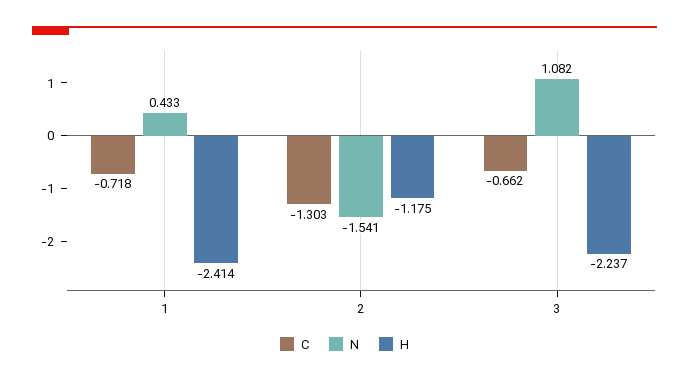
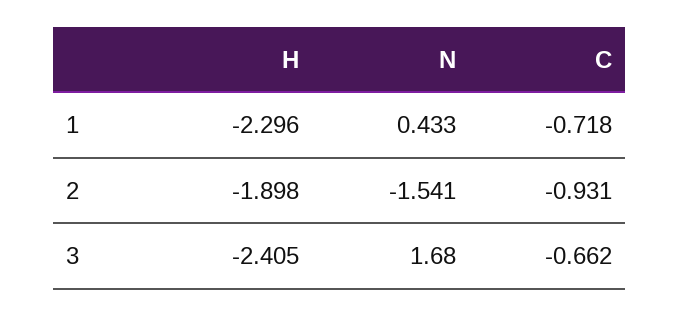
  {
    "C": {
      "1": -0.718,
-     "2": -1.303,
+     "2": -0.931,
      "3": -0.662
    },
    "N": {
      "1": 0.433,
      "2": -1.541,
-     "3": 1.082
+     "3": 1.68
    },
    "H": {
-     "1": -2.414,
+     "1": -2.296,
-     "2": -1.175,
+     "2": -1.898,
-     "3": -2.237
+     "3": -2.405
    }
  }

